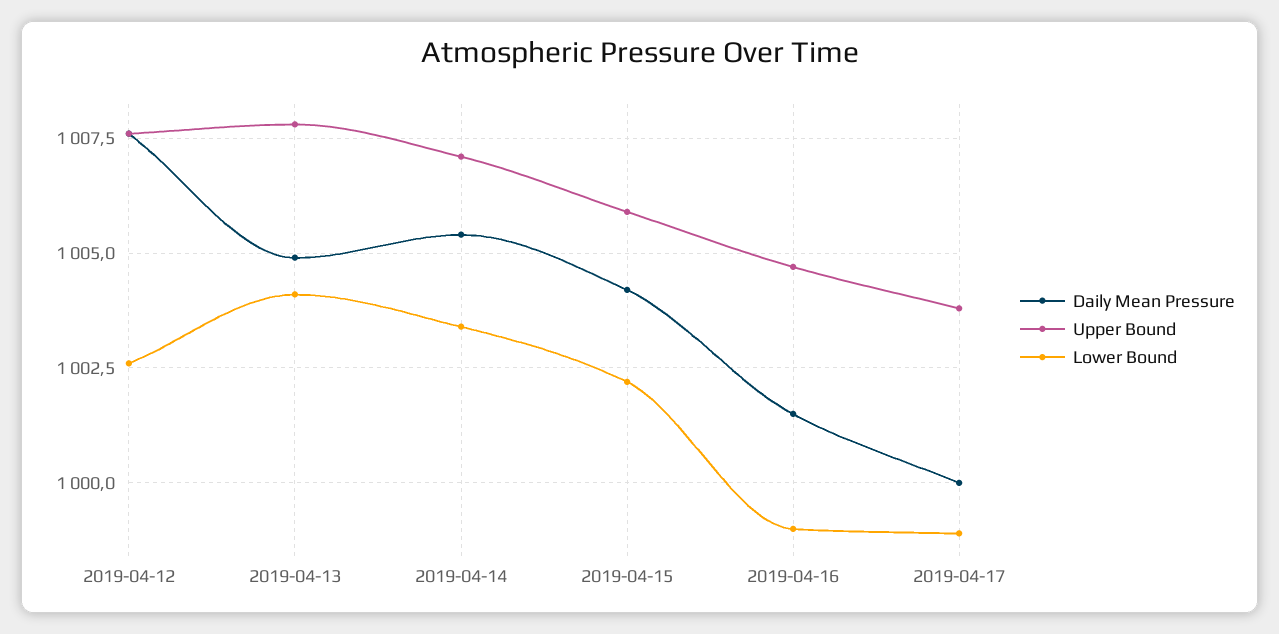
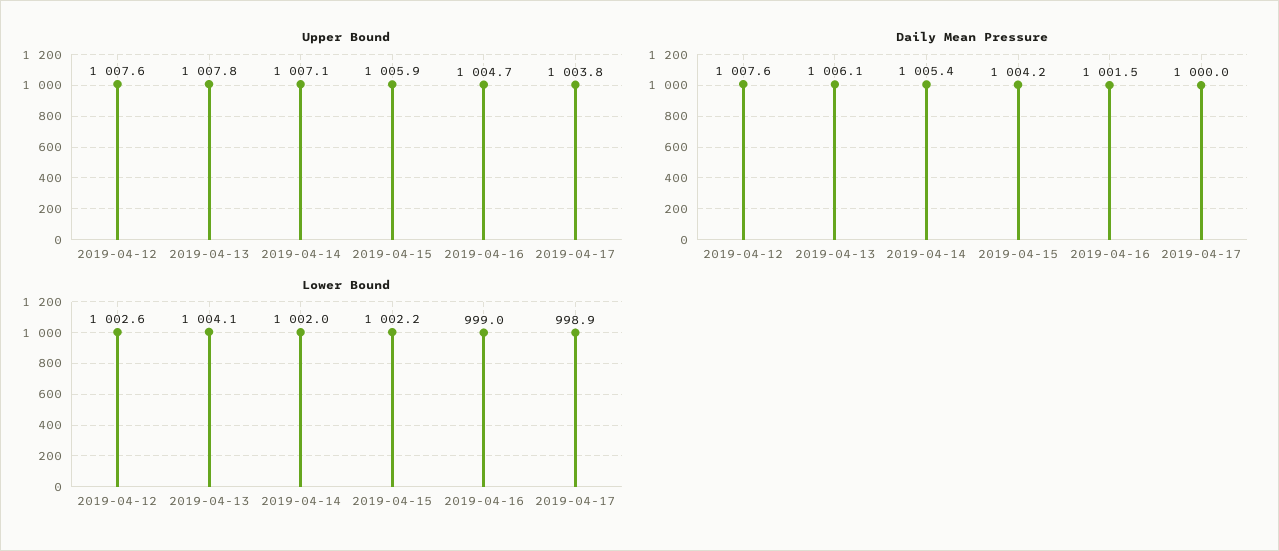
  {
    "Daily Mean Pressure": {
      "2019-04-12": 1007.6,
-     "2019-04-13": 1005,
+     "2019-04-13": 1006.1,
      "2019-04-14": 1005.4,
      "2019-04-15": 1004.2,
      "2019-04-16": 1001.5,
      "2019-04-17": 1000
    },
    "Upper Bound": {
      "2019-04-12": 1007.6,
      "2019-04-13": 1007.8,
      "2019-04-14": 1007.1,
      "2019-04-15": 1005.9,
      "2019-04-16": 1004.7,
      "2019-04-17": 1003.8
    },
    "Lower Bound": {
      "2019-04-12": 1002.6,
      "2019-04-13": 1004.1,
-     "2019-04-14": 1003.5,
+     "2019-04-14": 1002,
      "2019-04-15": 1002.2,
      "2019-04-16": 999,
      "2019-04-17": 998.9
    }
  }

